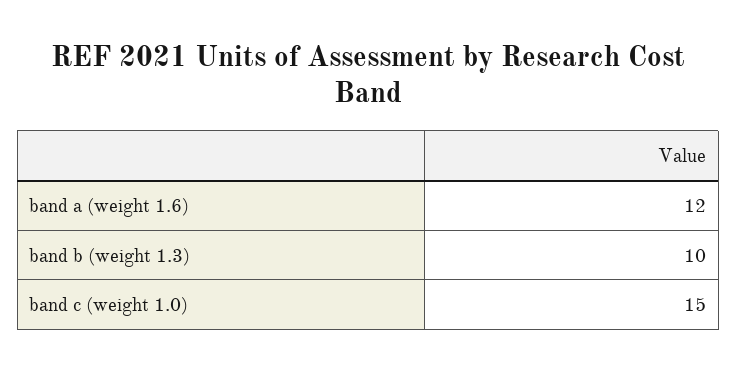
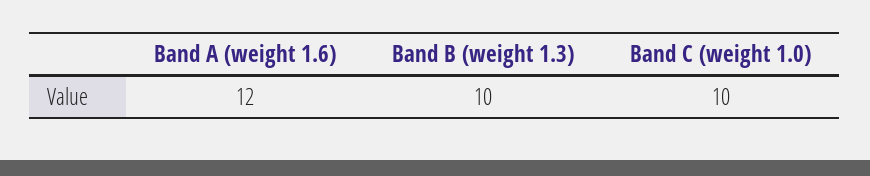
  {
    "band a (weight 1.6)": 12,
    "band b (weight 1.3)": 10,
-   "band c (weight 1.0)": 15
+   "band c (weight 1.0)": 10
  }

